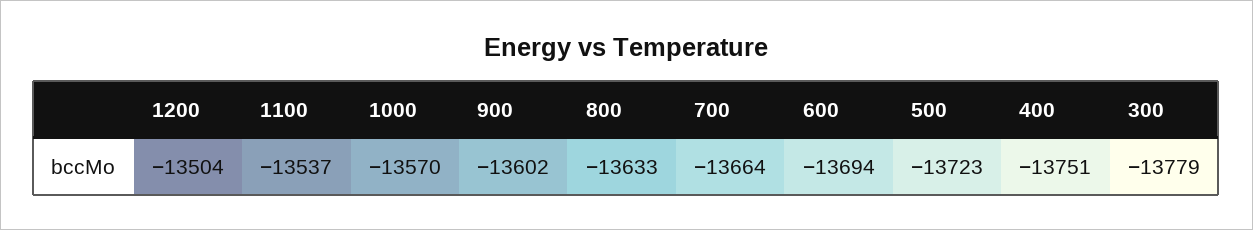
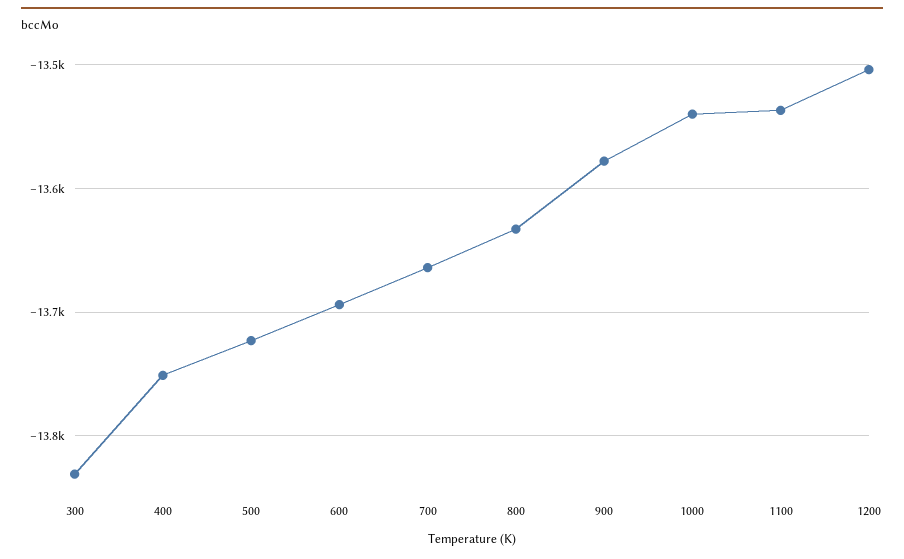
  {
    "1200": -13504,
    "1100": -13537,
-   "1000": -13570,
+   "1000": -13540,
-   "900": -13602,
+   "900": -13580,
    "800": -13633,
    "700": -13664,
    "600": -13694,
    "500": -13723,
    "400": -13751,
-   "300": -13779
+   "300": -13830
  }

